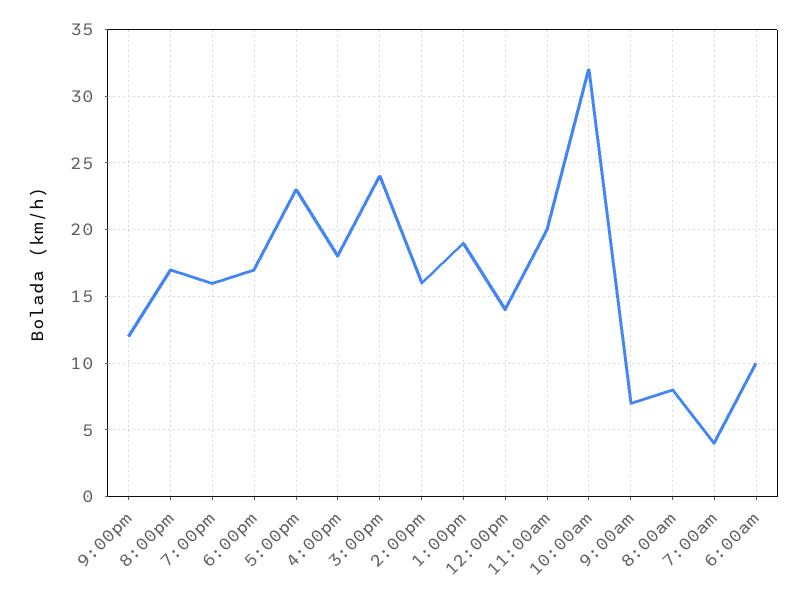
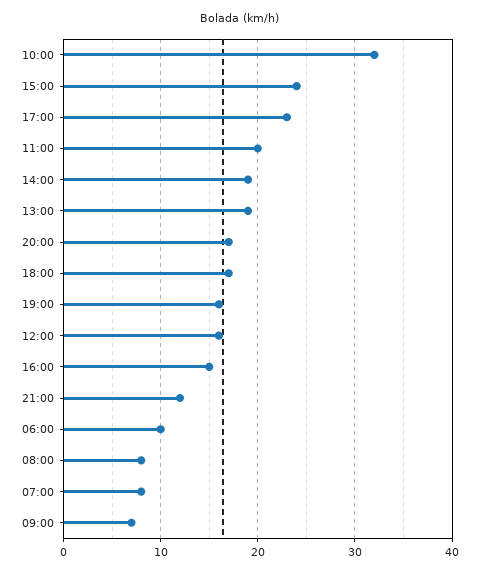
  {
    "9:00pm": 12,
    "8:00pm": 17,
    "7:00pm": 16,
    "6:00pm": 17,
    "5:00pm": 23,
-   "4:00pm": 18,
+   "4:00pm": 15,
    "3:00pm": 24,
-   "2:00pm": 16,
+   "2:00pm": 19,
    "1:00pm": 19,
-   "12:00pm": 14,
+   "12:00pm": 16,
    "11:00am": 20,
    "10:00am": 32,
    "9:00am": 7,
    "8:00am": 8,
-   "7:00am": 4,
+   "7:00am": 8,
    "6:00am": 10
  }

